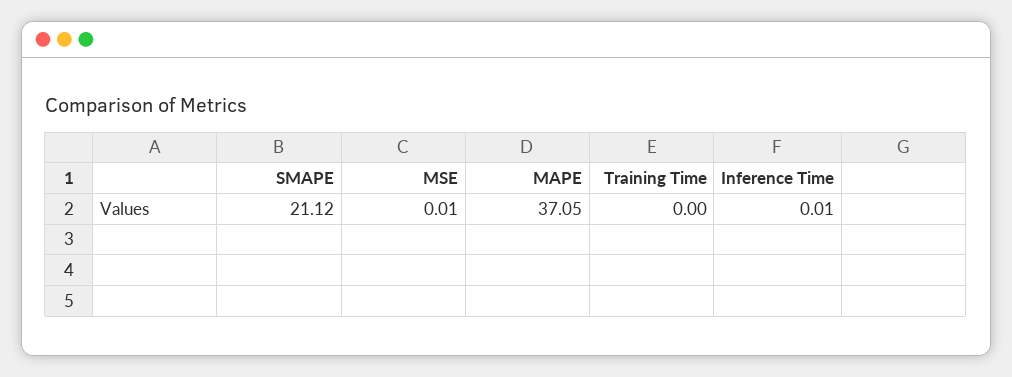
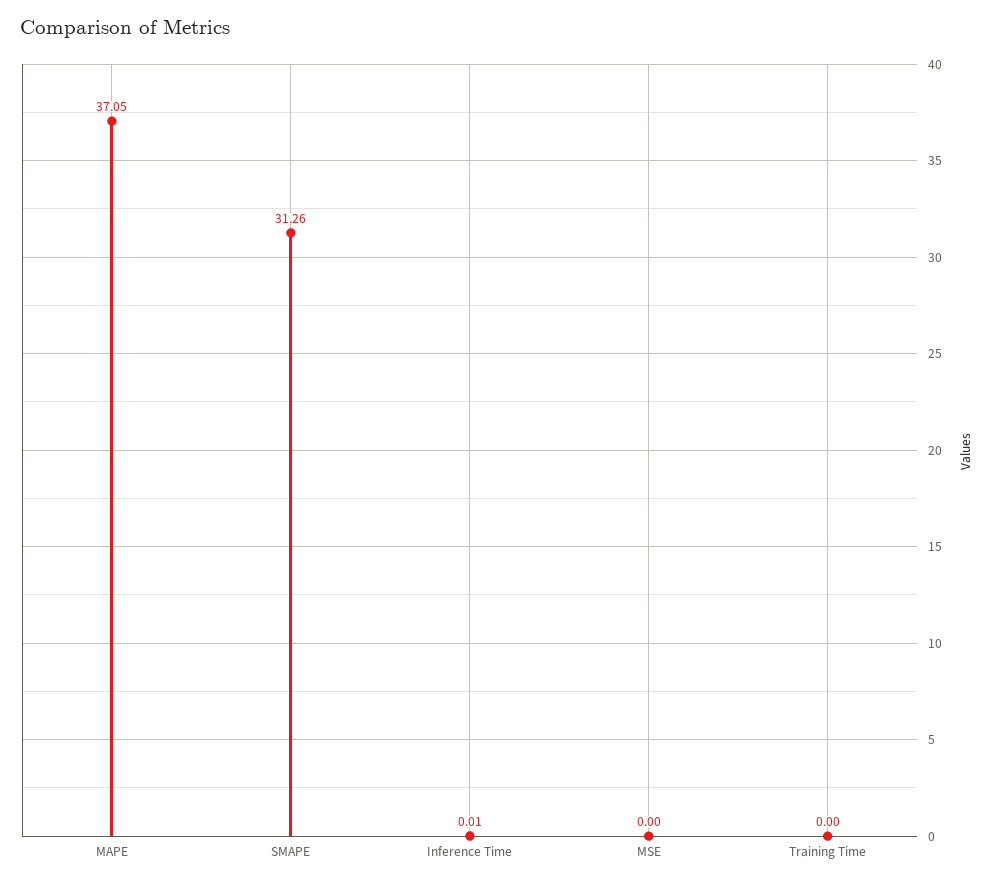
  {
-   "SMAPE": 21.12,
+   "SMAPE": 31.26,
-   "MSE": 0.01,
+   "MSE": 0,
    "MAPE": 37.05,
    "Training Time": 0,
    "Inference Time": 0.01
  }

